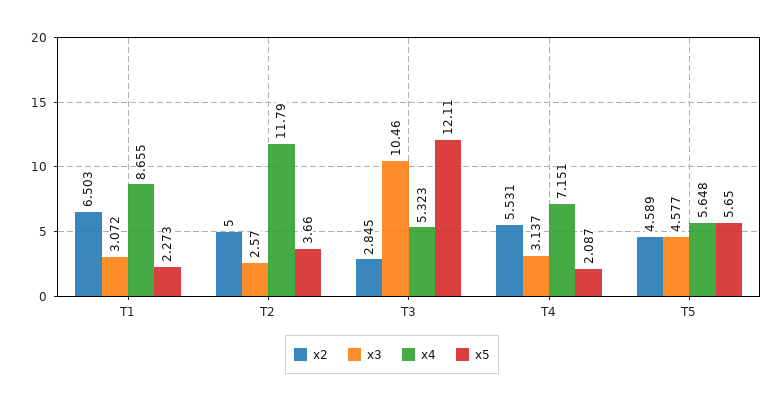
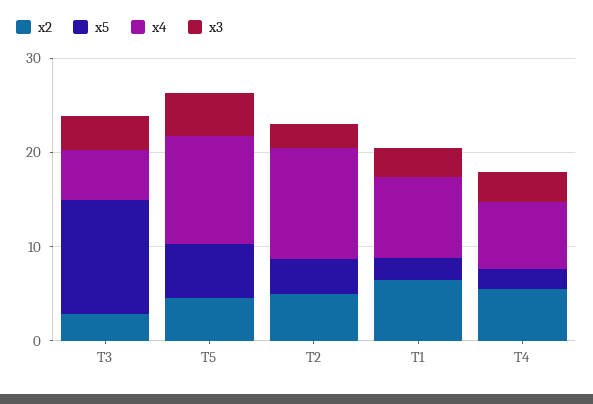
  {
    "x2": {
      "T1": 6.503,
      "T2": 5,
      "T3": 2.845,
      "T4": 5.531,
      "T5": 4.589
    },
    "x3": {
      "T1": 3.072,
      "T2": 2.57,
-     "T3": 10.46,
+     "T3": 4,
      "T4": 3.137,
      "T5": 4.577
    },
    "x4": {
      "T1": 8.655,
      "T2": 11.79,
      "T3": 5.323,
      "T4": 7.151,
-     "T5": 5.648
+     "T5": 12
    },
    "x5": {
      "T1": 2.273,
      "T2": 3.66,
      "T3": 12.11,
      "T4": 2.087,
      "T5": 5.65
    }
  }

